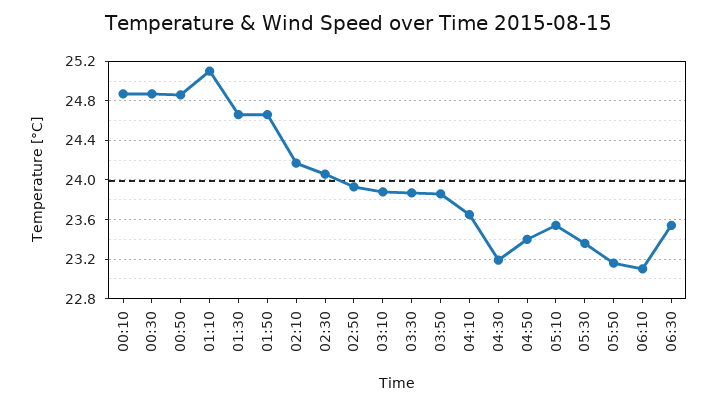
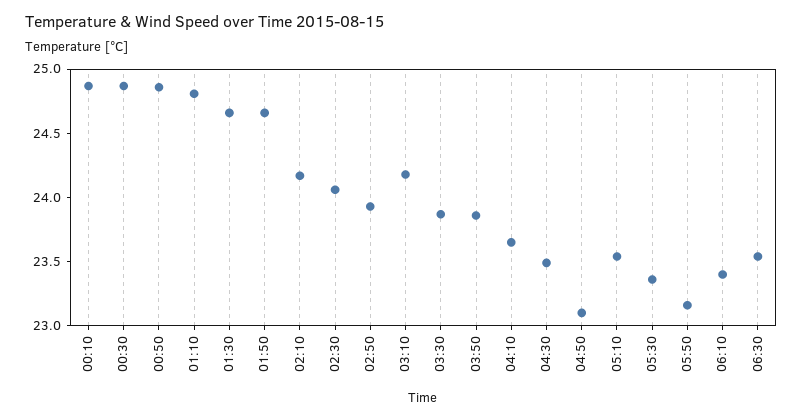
  {
    "00:10": 24.9,
    "00:30": 24.9,
    "00:50": 24.9,
-   "01:10": 25.1,
+   "01:10": 24.8,
    "01:30": 24.7,
    "01:50": 24.7,
    "02:10": 24.2,
    "02:30": 24.1,
    "02:50": 23.9,
-   "03:10": 23.9,
+   "03:10": 24.2,
    "03:30": 23.9,
    "03:50": 23.9,
    "04:10": 23.7,
-   "04:30": 23.2,
+   "04:30": 23.5,
-   "04:50": 23.4,
+   "04:50": 23.1,
    "05:10": 23.5,
    "05:30": 23.4,
    "05:50": 23.2,
-   "06:10": 23.1,
+   "06:10": 23.4,
    "06:30": 23.5
  }

